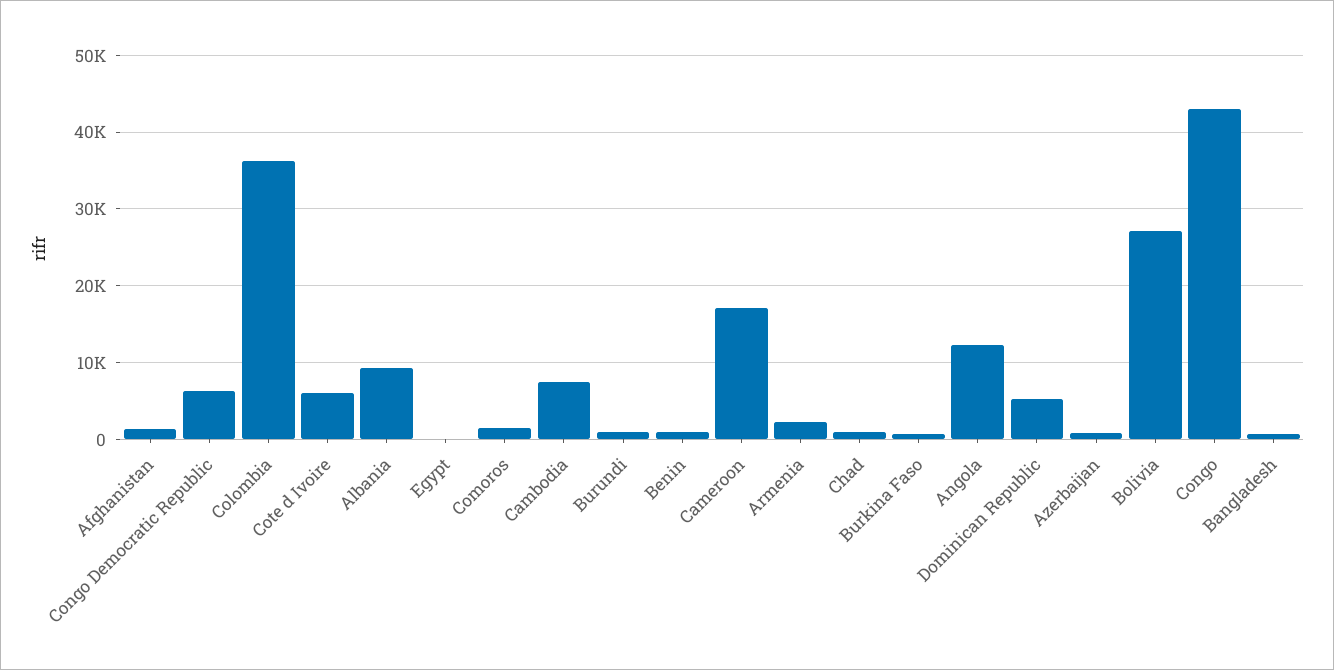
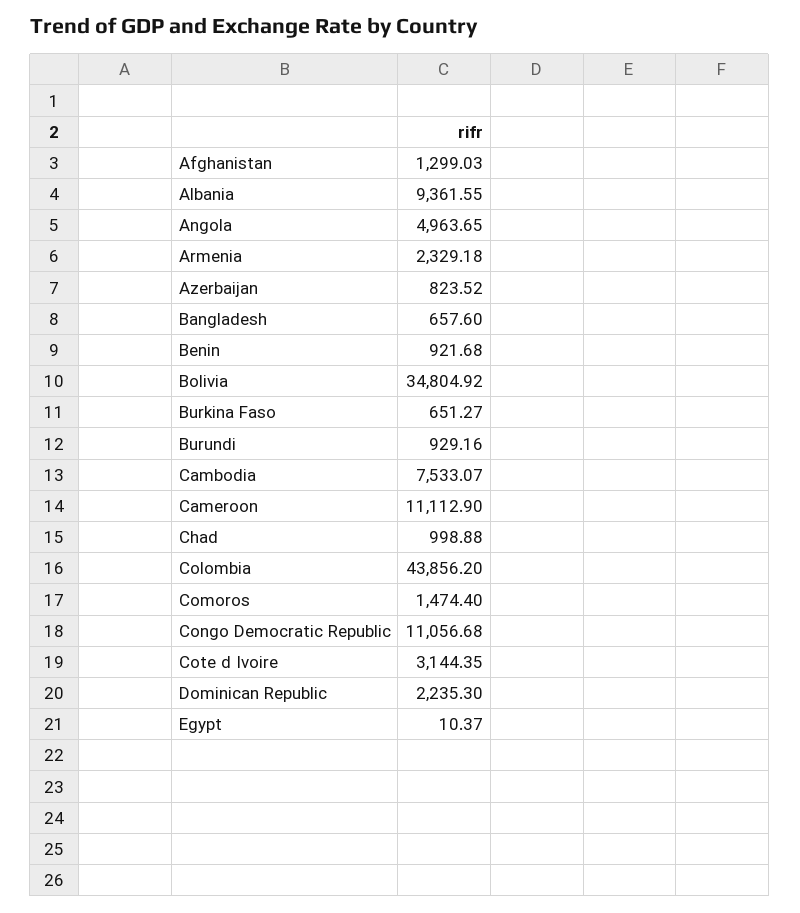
  {
    "Afghanistan": 1299.03,
-   "Congo Democratic Republic": 6000,
+   "Congo Democratic Republic": 11056.68,
-   "Colombia": 36000,
+   "Colombia": 43856.2,
-   "Cote d Ivoire": 6000,
+   "Cote d Ivoire": 3144.35,
    "Albania": 9361.55,
    "Egypt": 10.37,
    "Comoros": 1474.4,
    "Cambodia": 7533.07,
    "Burundi": 929.16,
    "Benin": 921.68,
-   "Cameroon": 17000,
+   "Cameroon": 11112.9,
    "Armenia": 2329.18,
    "Chad": 998.88,
    "Burkina Faso": 651.27,
-   "Angola": 12000,
+   "Angola": 4963.65,
-   "Dominican Republic": 5000,
+   "Dominican Republic": 2235.3,
    "Azerbaijan": 823.52,
-   "Bolivia": 27000,
+   "Bolivia": 34804.92,
-   "Congo": 43000,
    "Bangladesh": 657.6
  }

